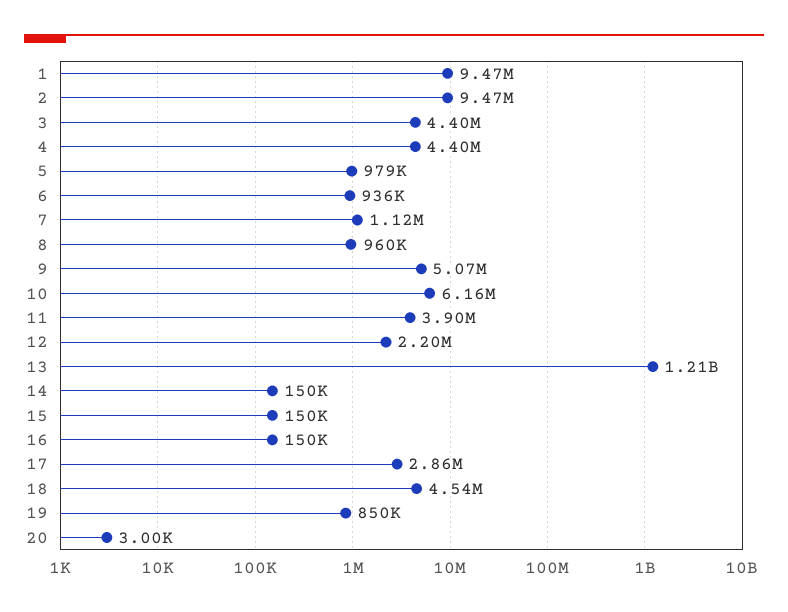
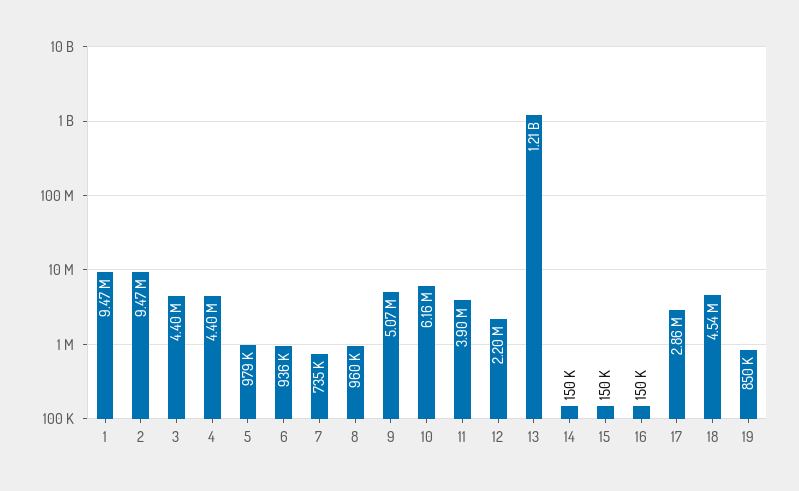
  {
    "1": 9470000,
    "2": 9470000,
    "3": 4400000,
    "4": 4400000,
    "5": 979000,
    "6": 936000,
-   "7": 1120000,
+   "7": 735000,
    "8": 960000,
    "9": 5070000,
    "10": 6160000,
    "11": 3900000,
    "12": 2200000,
    "13": 1210000000,
    "14": 150000,
    "15": 150000,
    "16": 150000,
    "17": 2860000,
    "18": 4540000,
-   "19": 850000,
+   "19": 850000
-   "20": 3000
  }

